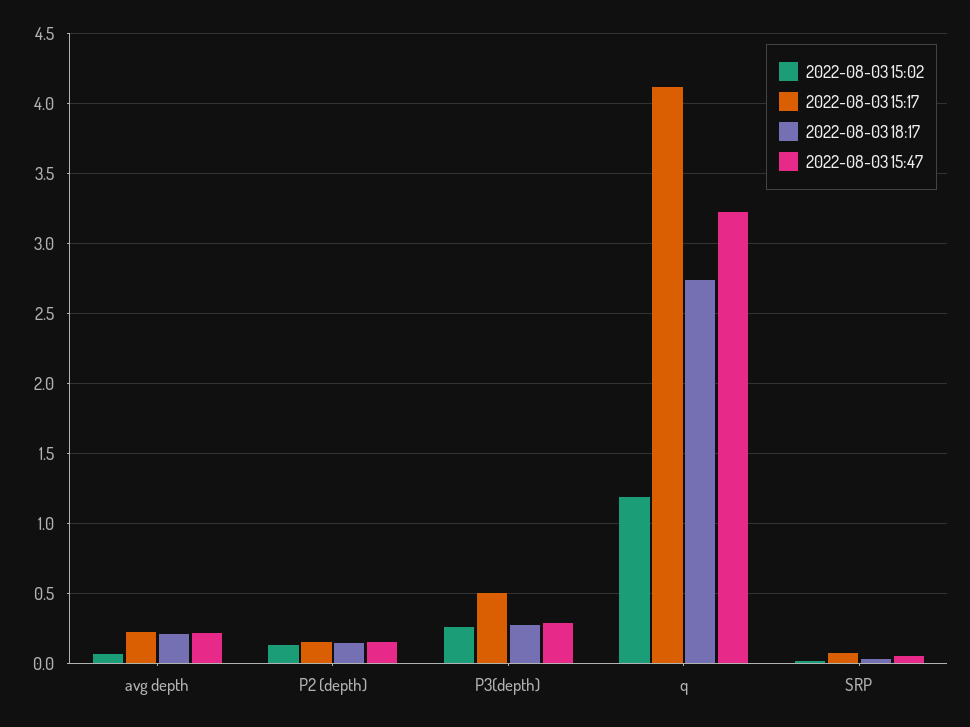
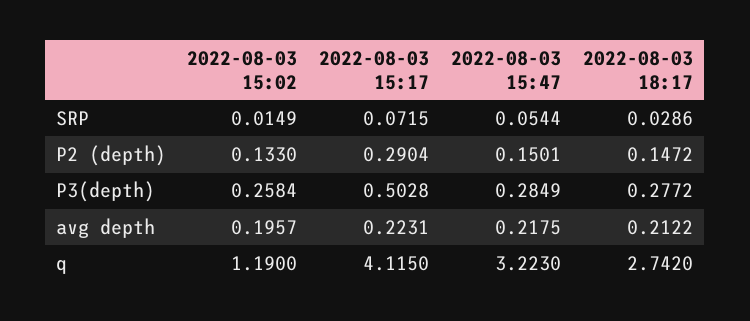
  {
    "2022-08-03 15:02": {
-     "avg depth": 0.05,
+     "avg depth": 0.1957,
      "P2 (depth)": 0.133,
      "P3(depth)": 0.2584,
      "q": 1.19,
      "SRP": 0.0149
    },
    "2022-08-03 15:17": {
      "avg depth": 0.2231,
-     "P2 (depth)": 0.15,
+     "P2 (depth)": 0.2904,
      "P3(depth)": 0.5028,
      "q": 4.115,
      "SRP": 0.0715
    },
    "2022-08-03 18:17": {
      "avg depth": 0.2122,
      "P2 (depth)": 0.1472,
      "P3(depth)": 0.2772,
      "q": 2.742,
      "SRP": 0.0286
    },
    "2022-08-03 15:47": {
      "avg depth": 0.2175,
      "P2 (depth)": 0.1501,
      "P3(depth)": 0.2849,
      "q": 3.223,
      "SRP": 0.0544
    }
  }

